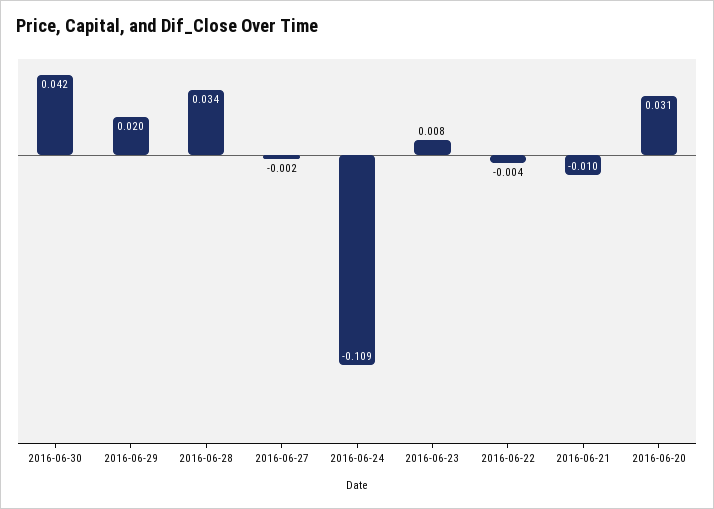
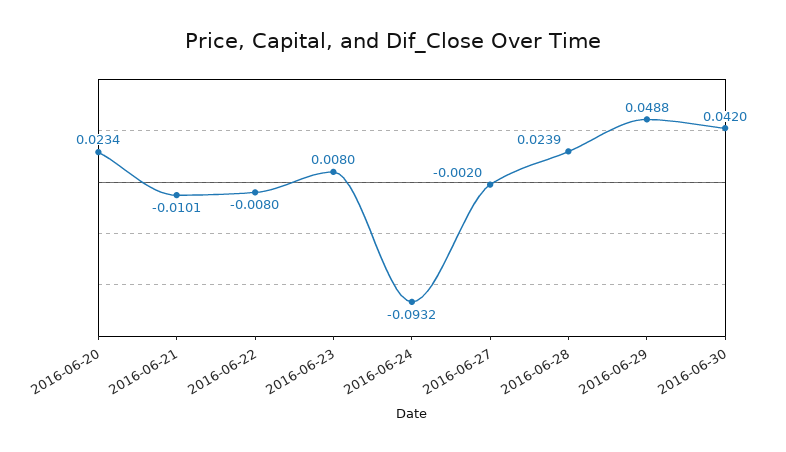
  {
    "2016-06-30": 0.042,
-   "2016-06-29": 0.02,
+   "2016-06-29": 0.0488,
-   "2016-06-28": 0.034,
+   "2016-06-28": 0.0239,
    "2016-06-27": -0.002,
-   "2016-06-24": -0.109,
+   "2016-06-24": -0.0932,
    "2016-06-23": 0.008,
-   "2016-06-22": -0.004,
+   "2016-06-22": -0.008,
    "2016-06-21": -0.0101,
-   "2016-06-20": 0.031
+   "2016-06-20": 0.0234
  }

